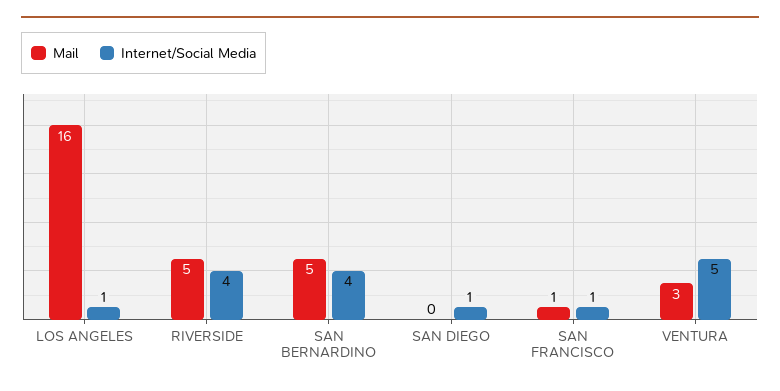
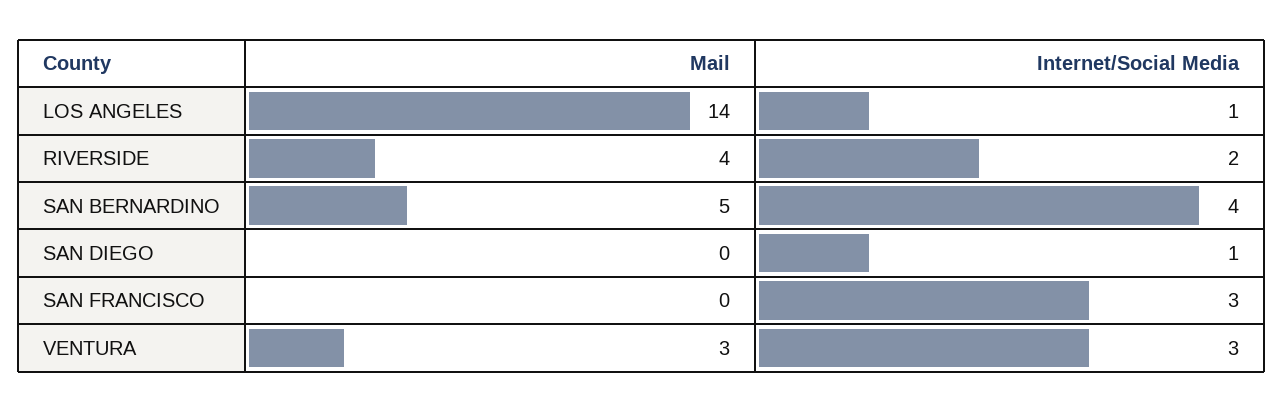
  {
    "Mail": {
-     "LOS ANGELES": 16,
+     "LOS ANGELES": 14,
-     "RIVERSIDE": 5,
+     "RIVERSIDE": 4,
      "SAN BERNARDINO": 5,
      "SAN DIEGO": 0,
-     "SAN FRANCISCO": 1,
+     "SAN FRANCISCO": 0,
      "VENTURA": 3
    },
    "Internet/Social Media": {
      "LOS ANGELES": 1,
-     "RIVERSIDE": 4,
+     "RIVERSIDE": 2,
      "SAN BERNARDINO": 4,
      "SAN DIEGO": 1,
-     "SAN FRANCISCO": 1,
+     "SAN FRANCISCO": 3,
-     "VENTURA": 5
+     "VENTURA": 3
    }
  }

